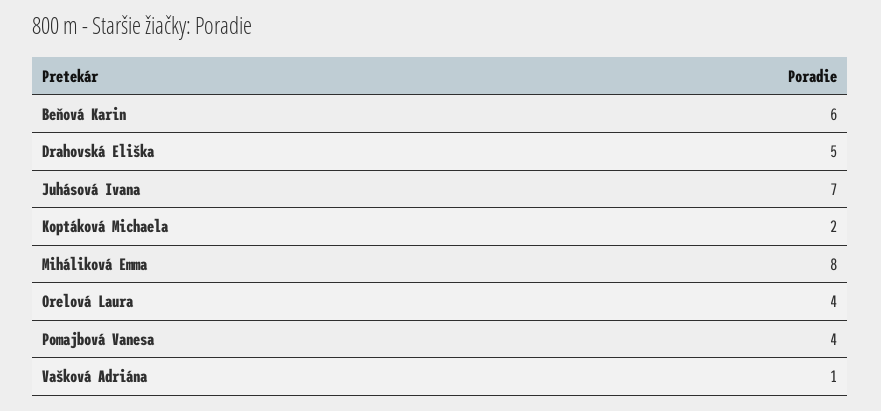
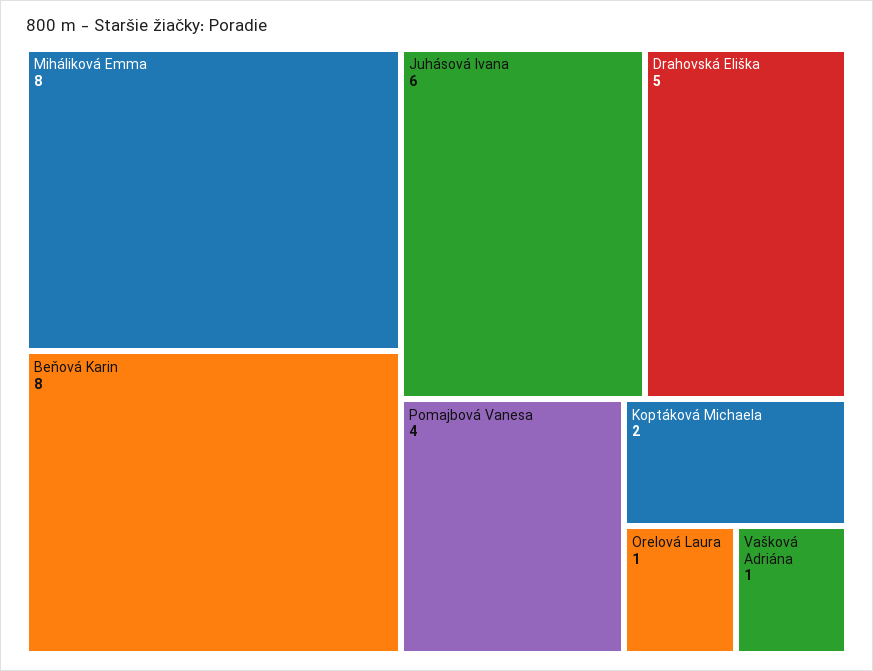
  {
-   "Beňová Karin": 6,
+   "Beňová Karin": 8,
    "Drahovská Eliška": 5,
-   "Juhásová Ivana": 7,
+   "Juhásová Ivana": 6,
    "Koptáková Michaela": 2,
    "Miháliková Emma": 8,
-   "Orelová Laura": 4,
+   "Orelová Laura": 1,
    "Pomajbová Vanesa": 4,
    "Vašková Adriána": 1
  }

